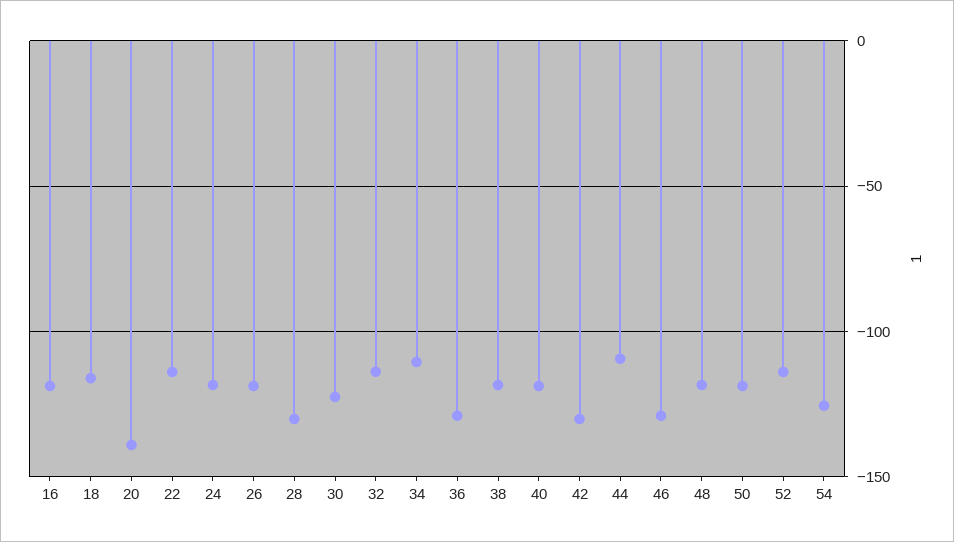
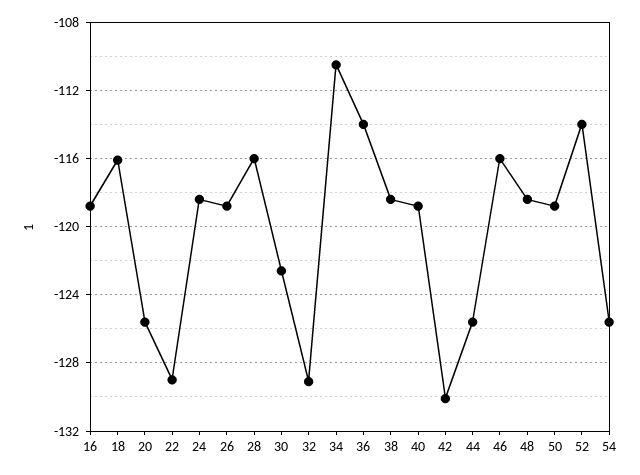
  {
    "16": -119,
    "18": -116,
-   "20": -140,
+   "20": -125.5,
-   "22": -115,
+   "22": -129,
    "24": -118.5,
    "26": -119,
-   "28": -130,
+   "28": -116,
    "30": -122.5,
-   "32": -115,
+   "32": -129,
    "34": -110.5,
-   "36": -130,
+   "36": -114,
    "38": -118.5,
    "40": -119,
    "42": -130,
-   "44": -110,
+   "44": -125.5,
-   "46": -130,
+   "46": -116,
    "48": -118.5,
    "50": -119,
    "52": -114,
    "54": -125.5
  }

